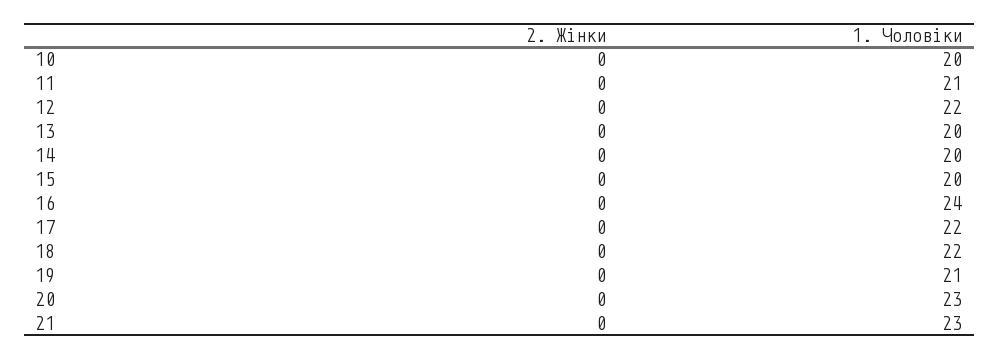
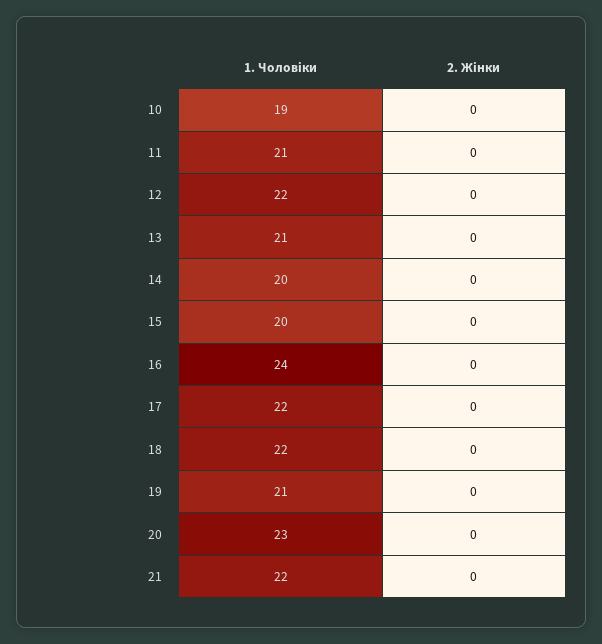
  {
    "2. Жінки": {
      "10": 0,
      "11": 0,
      "12": 0,
      "13": 0,
      "14": 0,
      "15": 0,
      "16": 0,
      "17": 0,
      "18": 0,
      "19": 0,
      "20": 0,
      "21": 0
    },
    "1. Чоловіки": {
-     "10": 20,
+     "10": 19,
      "11": 21,
      "12": 22,
-     "13": 20,
+     "13": 21,
      "14": 20,
      "15": 20,
      "16": 24,
      "17": 22,
      "18": 22,
      "19": 21,
      "20": 23,
-     "21": 23
+     "21": 22
    }
  }

